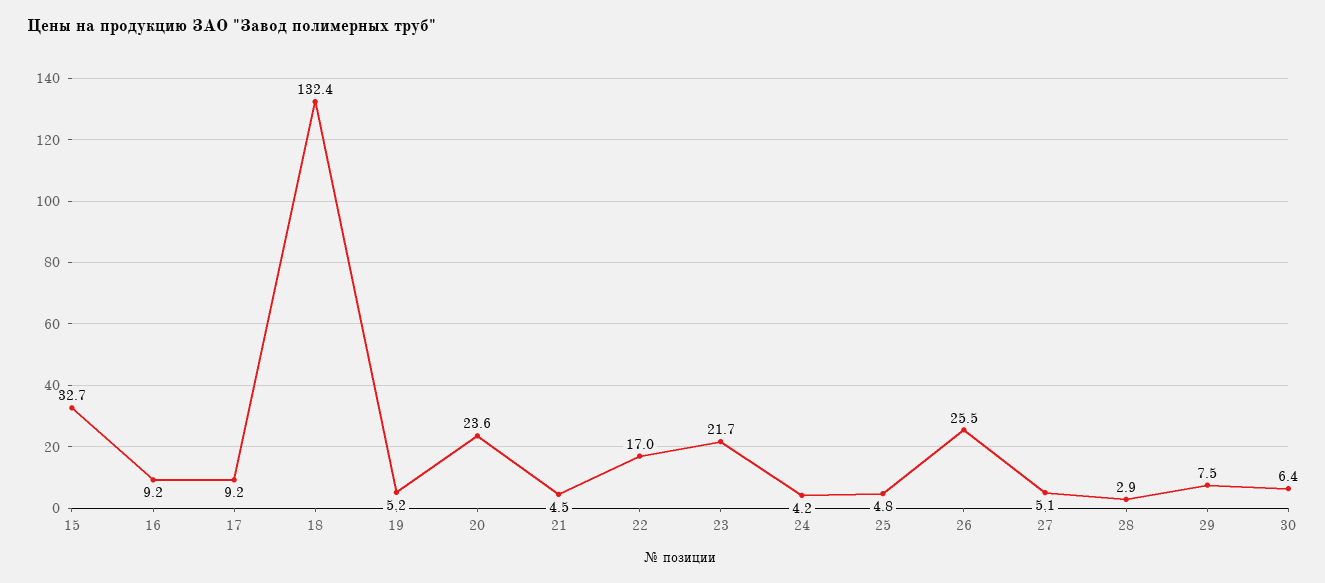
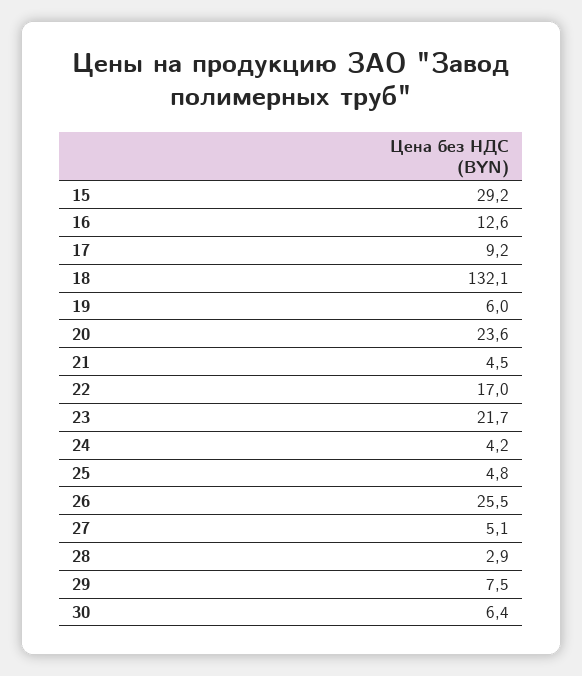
  {
-   "15": 32.7,
+   "15": 29.2,
-   "16": 9.2,
+   "16": 12.6,
    "17": 9.2,
-   "18": 132.4,
+   "18": 132.1,
-   "19": 5.2,
+   "19": 6,
    "20": 23.6,
    "21": 4.5,
    "22": 17,
    "23": 21.7,
    "24": 4.2,
    "25": 4.8,
    "26": 25.5,
    "27": 5.1,
    "28": 2.9,
    "29": 7.5,
    "30": 6.4
  }

